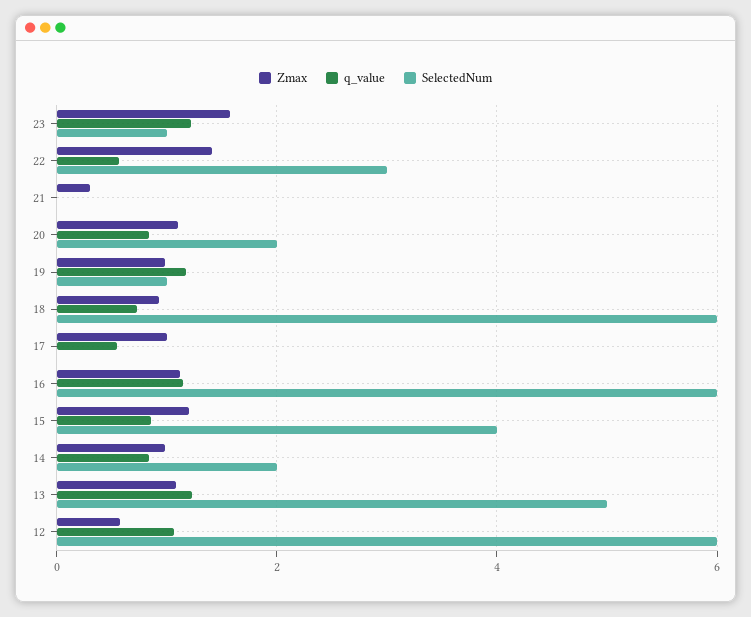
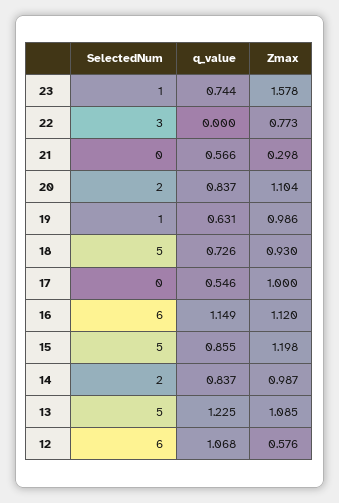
  {
    "Zmax": {
      "23": 1.578,
-     "22": 1.4,
+     "22": 0.773,
      "21": 0.298,
      "20": 1.104,
      "19": 0.986,
      "18": 0.93,
      "17": 1,
      "16": 1.12,
      "15": 1.198,
      "14": 0.987,
      "13": 1.085,
      "12": 0.576
    },
    "q_value": {
-     "23": 1.2,
+     "23": 0.744,
-     "22": 0.6,
+     "22": 0,
-     "21": 0,
+     "21": 0.566,
      "20": 0.837,
-     "19": 1.2,
+     "19": 0.631,
      "18": 0.726,
      "17": 0.546,
      "16": 1.149,
      "15": 0.855,
      "14": 0.837,
      "13": 1.225,
      "12": 1.068
    },
    "SelectedNum": {
      "23": 1,
      "22": 3,
      "21": 0,
      "20": 2,
      "19": 1,
-     "18": 6,
+     "18": 5,
      "17": 0,
      "16": 6,
-     "15": 4,
+     "15": 5,
      "14": 2,
      "13": 5,
      "12": 6
    }
  }

